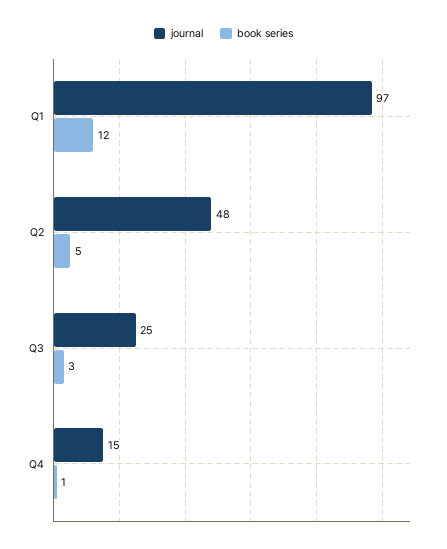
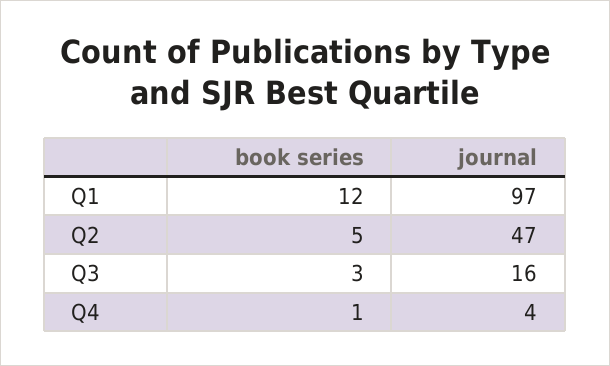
  {
    "journal": {
      "Q1": 97,
-     "Q2": 48,
+     "Q2": 47,
-     "Q3": 25,
+     "Q3": 16,
-     "Q4": 15
+     "Q4": 4
    },
    "book series": {
      "Q1": 12,
      "Q2": 5,
      "Q3": 3,
      "Q4": 1
    }
  }

